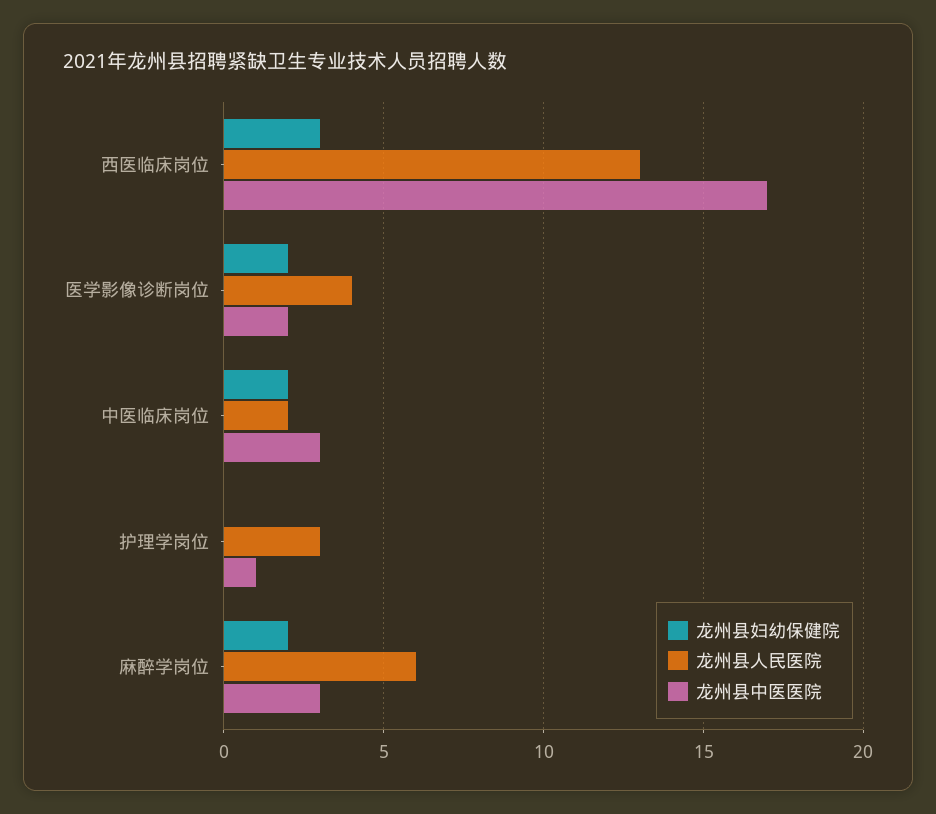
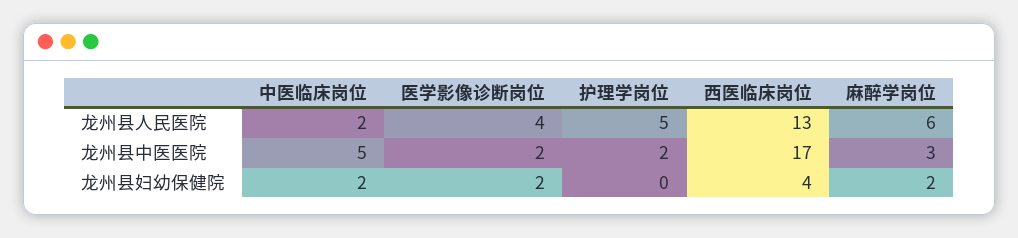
  {
    "龙州县妇幼保健院": {
-     "西医临床岗位": 3,
+     "西医临床岗位": 4,
      "医学影像诊断岗位": 2,
      "中医临床岗位": 2,
      "护理学岗位": 0,
      "麻醉学岗位": 2
    },
    "龙州县人民医院": {
      "西医临床岗位": 13,
      "医学影像诊断岗位": 4,
      "中医临床岗位": 2,
-     "护理学岗位": 3,
+     "护理学岗位": 5,
      "麻醉学岗位": 6
    },
    "龙州县中医医院": {
      "西医临床岗位": 17,
      "医学影像诊断岗位": 2,
-     "中医临床岗位": 3,
+     "中医临床岗位": 5,
-     "护理学岗位": 1,
+     "护理学岗位": 2,
      "麻醉学岗位": 3
    }
  }

